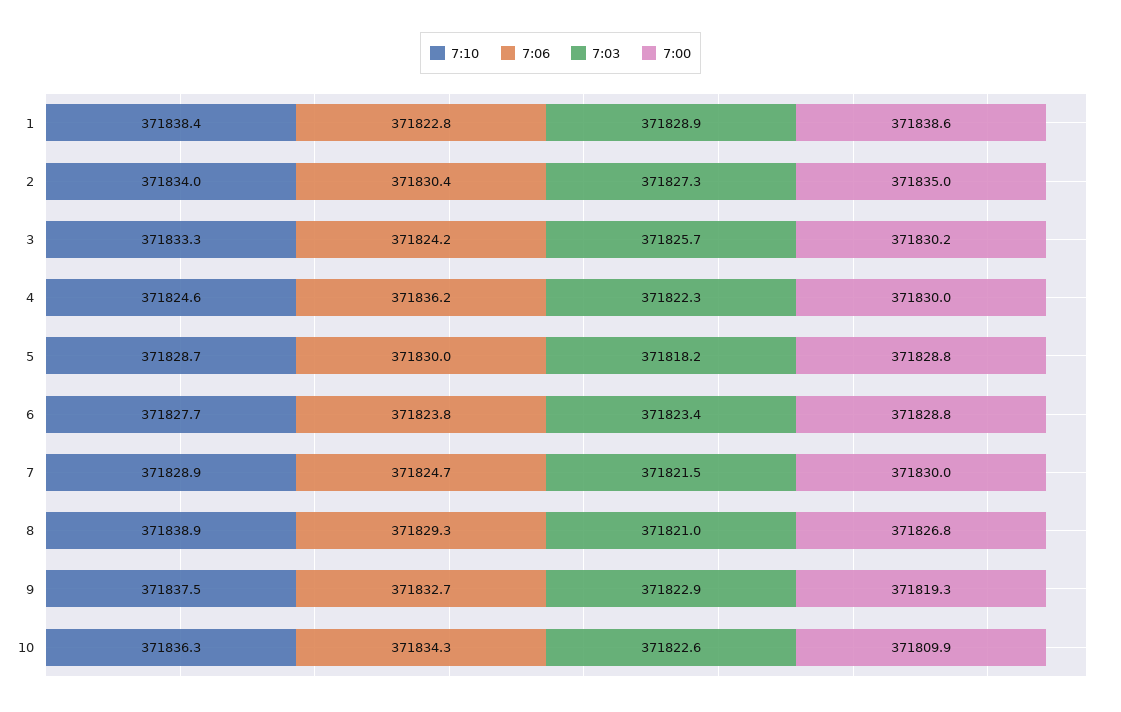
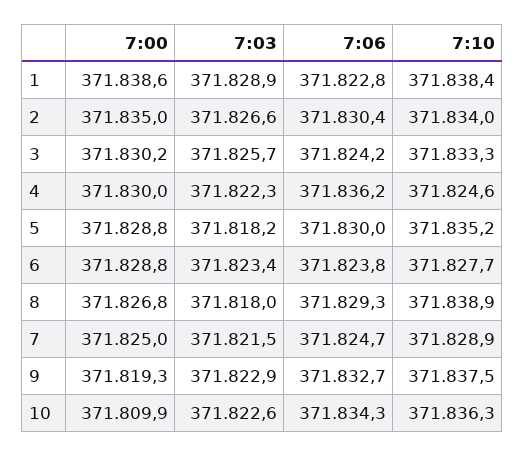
  {
    "7:10": {
      "1": 371838.4,
      "2": 371834,
      "3": 371833.3,
      "4": 371824.6,
-     "5": 371828.7,
+     "5": 371835.2,
      "6": 371827.7,
      "7": 371828.9,
      "8": 371838.9,
      "9": 371837.5,
      "10": 371836.3
    },
    "7:06": {
      "1": 371822.8,
      "2": 371830.4,
      "3": 371824.2,
      "4": 371836.2,
      "5": 371830,
      "6": 371823.8,
      "7": 371824.7,
      "8": 371829.3,
      "9": 371832.7,
      "10": 371834.3
    },
    "7:03": {
      "1": 371828.9,
-     "2": 371827.3,
+     "2": 371826.6,
      "3": 371825.7,
      "4": 371822.3,
      "5": 371818.2,
      "6": 371823.4,
      "7": 371821.5,
-     "8": 371821,
+     "8": 371818,
      "9": 371822.9,
      "10": 371822.6
    },
    "7:00": {
      "1": 371838.6,
      "2": 371835,
      "3": 371830.2,
      "4": 371830,
      "5": 371828.8,
      "6": 371828.8,
-     "7": 371830,
+     "7": 371825,
      "8": 371826.8,
      "9": 371819.3,
      "10": 371809.9
    }
  }

